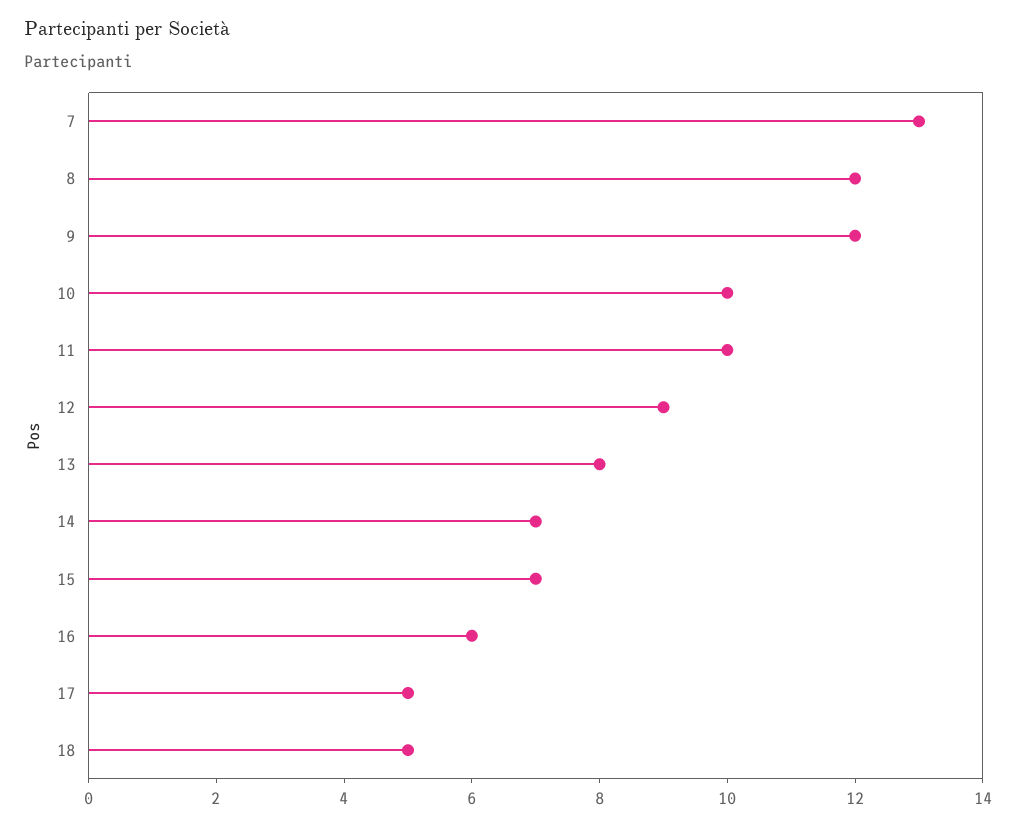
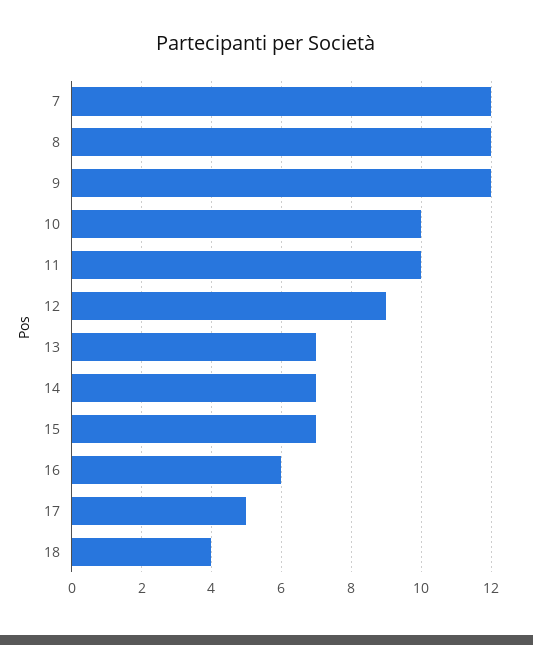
  {
-   "7": 13,
+   "7": 12,
    "8": 12,
    "9": 12,
    "10": 10,
    "11": 10,
    "12": 9,
-   "13": 8,
+   "13": 7,
    "14": 7,
    "15": 7,
    "16": 6,
    "17": 5,
-   "18": 5
+   "18": 4
  }

